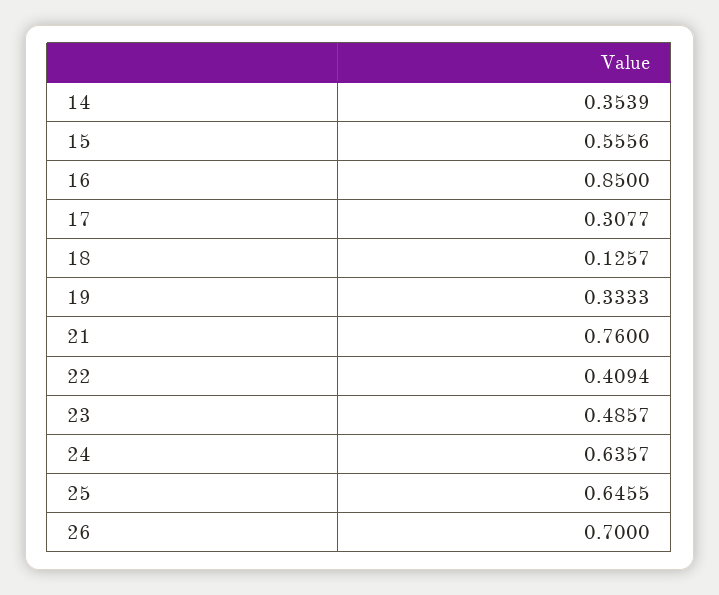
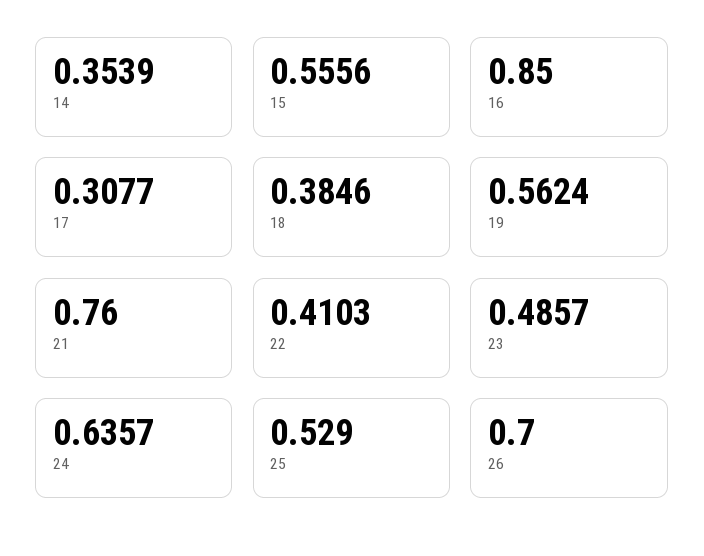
  {
    "14": 0.3539,
    "15": 0.5556,
    "16": 0.85,
    "17": 0.3077,
-   "18": 0.1257,
+   "18": 0.3846,
-   "19": 0.3333,
+   "19": 0.5624,
    "21": 0.76,
-   "22": 0.4094,
+   "22": 0.4103,
    "23": 0.4857,
    "24": 0.6357,
-   "25": 0.6455,
+   "25": 0.529,
    "26": 0.7
  }

